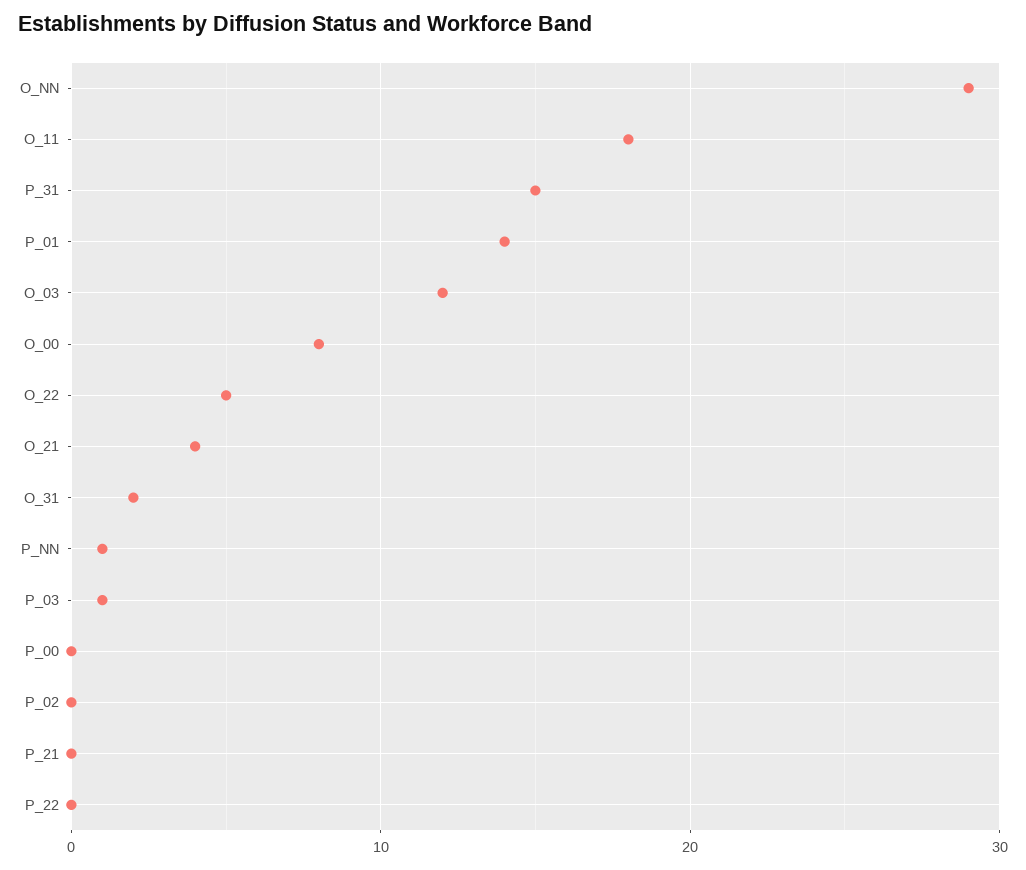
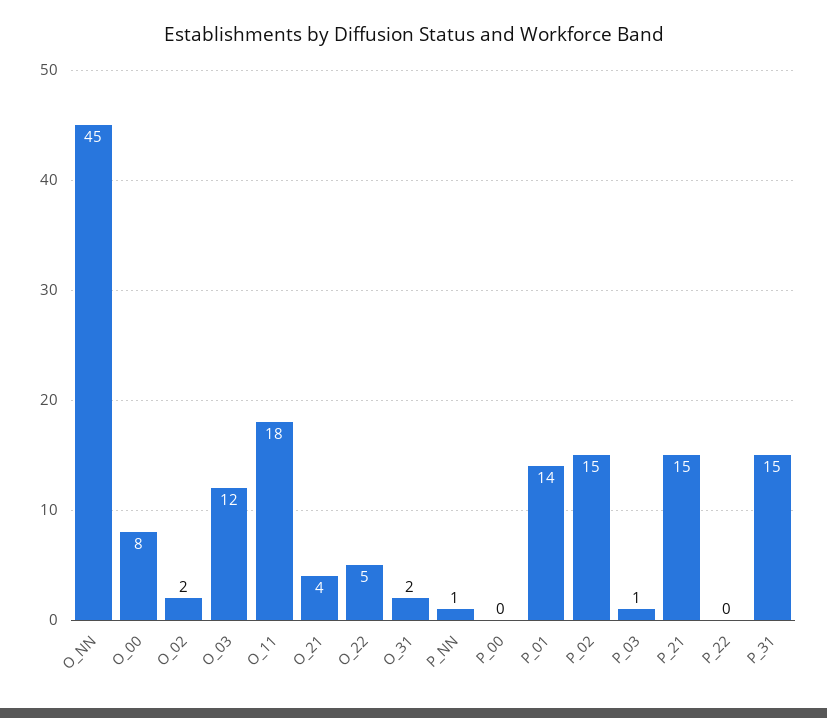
  {
-   "O_NN": 29,
+   "O_NN": 45,
    "O_11": 18,
    "P_31": 15,
    "P_01": 14,
    "O_03": 12,
    "O_00": 8,
    "O_22": 5,
    "O_21": 4,
    "O_31": 2,
    "P_NN": 1,
    "P_03": 1,
    "P_00": 0,
-   "P_02": 0,
+   "P_02": 15,
-   "P_21": 0,
+   "P_21": 15,
-   "P_22": 0
+   "P_22": 0,
+   "O_02": 2
  }

